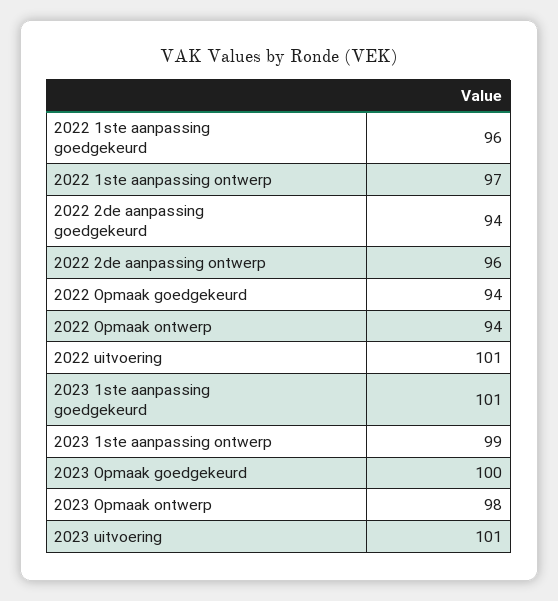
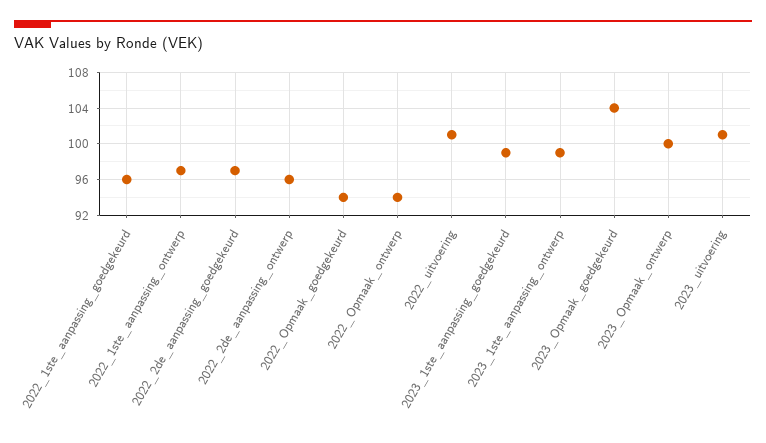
  {
    "2022 1ste aanpassing goedgekeurd": 96,
    "2022 1ste aanpassing ontwerp": 97,
-   "2022 2de aanpassing goedgekeurd": 94,
+   "2022 2de aanpassing goedgekeurd": 97,
    "2022 2de aanpassing ontwerp": 96,
    "2022 Opmaak goedgekeurd": 94,
    "2022 Opmaak ontwerp": 94,
    "2022 uitvoering": 101,
-   "2023 1ste aanpassing goedgekeurd": 101,
+   "2023 1ste aanpassing goedgekeurd": 99,
    "2023 1ste aanpassing ontwerp": 99,
-   "2023 Opmaak goedgekeurd": 100,
+   "2023 Opmaak goedgekeurd": 104,
-   "2023 Opmaak ontwerp": 98,
+   "2023 Opmaak ontwerp": 100,
    "2023 uitvoering": 101
  }

